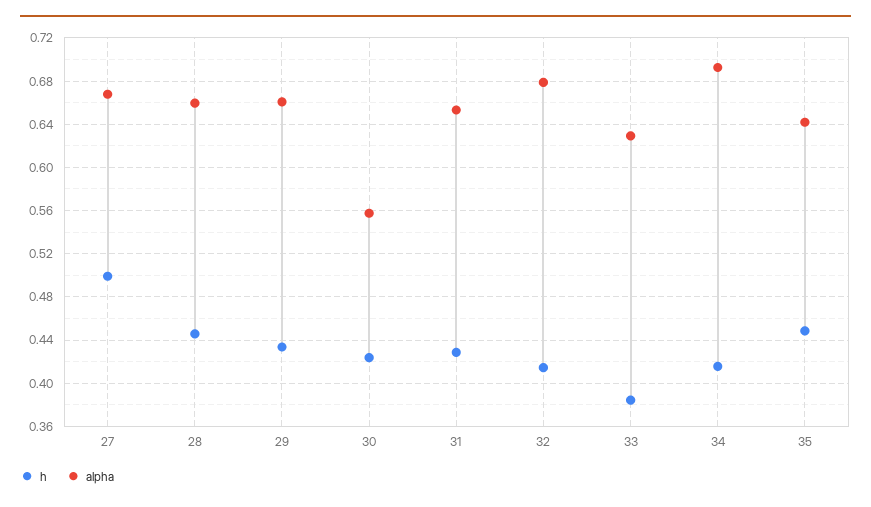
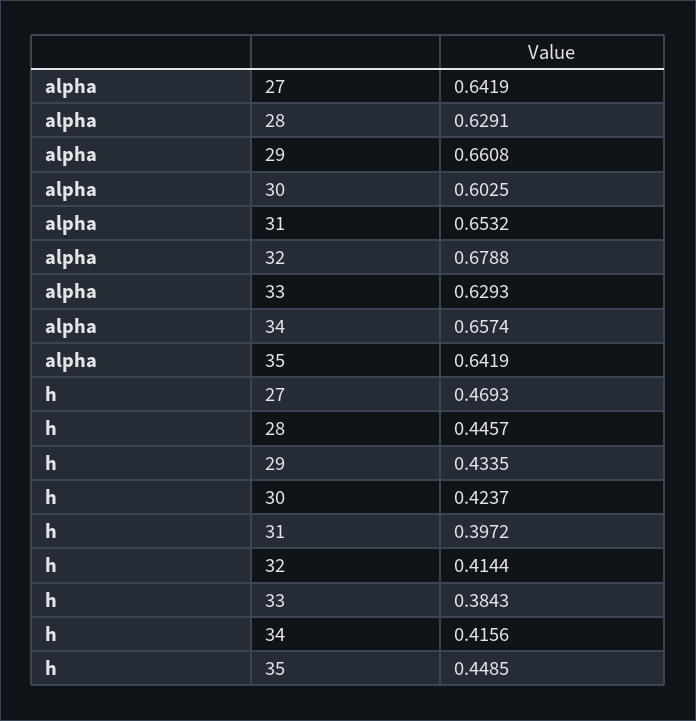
  {
    "h": {
-     "27": 0.5,
+     "27": 0.4693,
      "28": 0.4457,
      "29": 0.4335,
      "30": 0.4237,
-     "31": 0.43,
+     "31": 0.3972,
      "32": 0.4144,
      "33": 0.3843,
      "34": 0.4156,
      "35": 0.4485
    },
    "alpha": {
-     "27": 0.67,
+     "27": 0.6419,
-     "28": 0.66,
+     "28": 0.6291,
      "29": 0.6608,
-     "30": 0.56,
+     "30": 0.6025,
      "31": 0.6532,
      "32": 0.6788,
      "33": 0.6293,
-     "34": 0.69,
+     "34": 0.6574,
      "35": 0.6419
    }
  }

